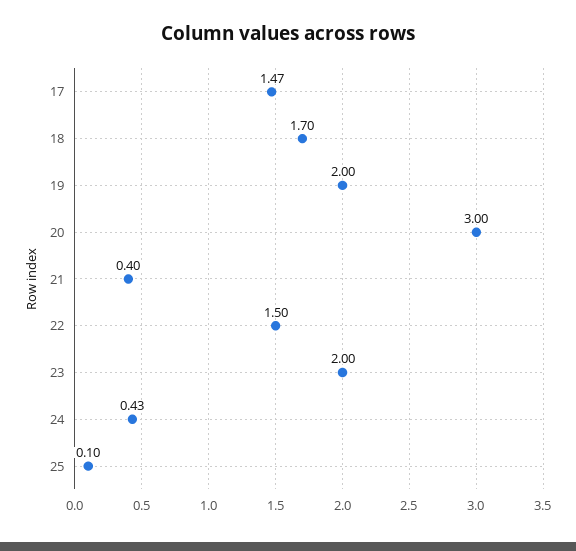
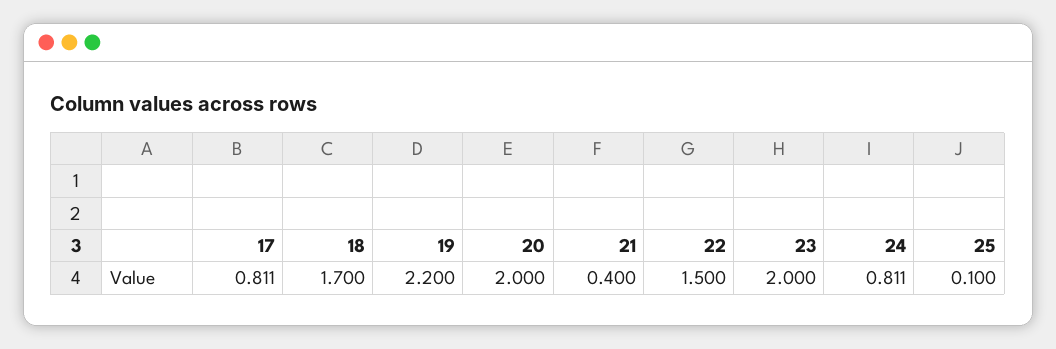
  {
-   "17": 1.47,
+   "17": 0.811,
    "18": 1.7,
-   "19": 2,
+   "19": 2.2,
-   "20": 3,
+   "20": 2,
    "21": 0.4,
    "22": 1.5,
    "23": 2,
-   "24": 0.43,
+   "24": 0.811,
    "25": 0.1
  }

